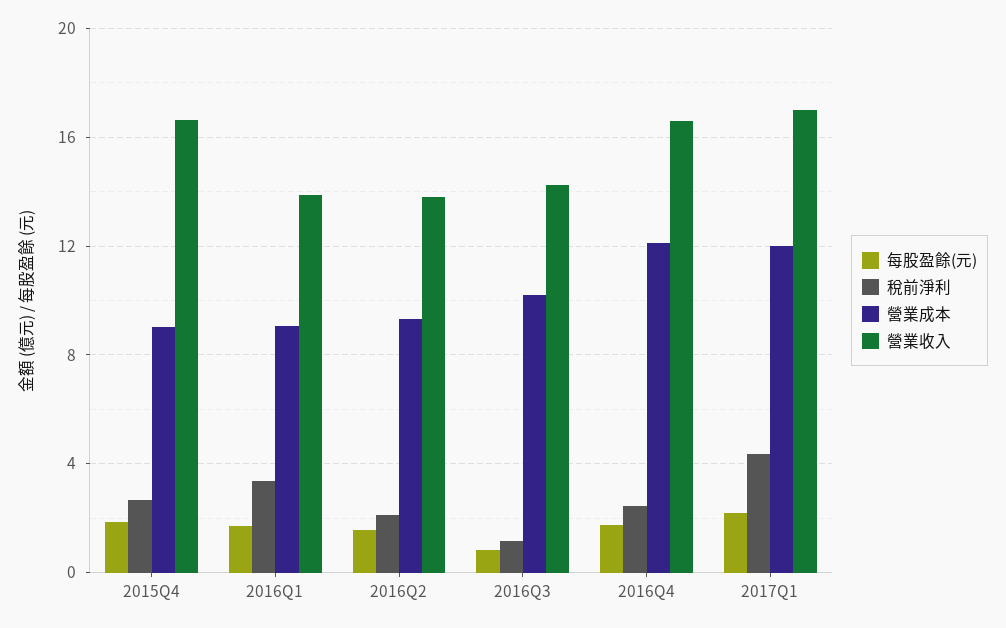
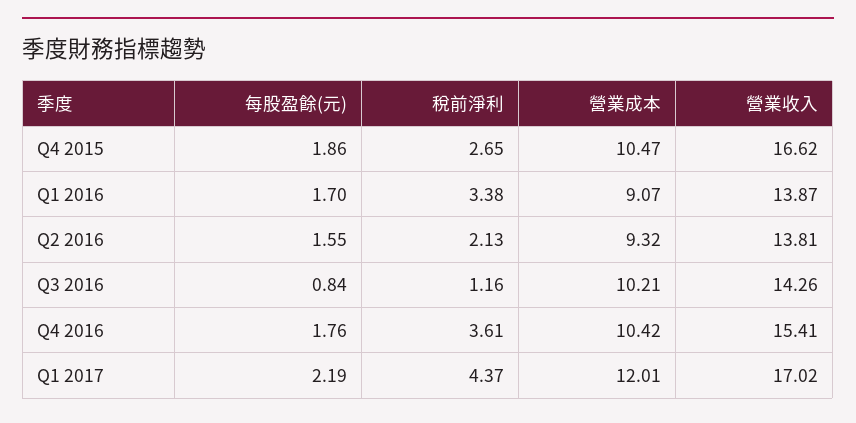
  {
    "每股盈餘(元)": {
      "2015Q4": 1.86,
      "2016Q1": 1.7,
      "2016Q2": 1.55,
      "2016Q3": 0.84,
      "2016Q4": 1.76,
      "2017Q1": 2.19
    },
    "稅前淨利": {
      "2015Q4": 2.65,
      "2016Q1": 3.38,
      "2016Q2": 2.13,
      "2016Q3": 1.16,
-     "2016Q4": 2.5,
+     "2016Q4": 3.61,
      "2017Q1": 4.37
    },
    "營業成本": {
-     "2015Q4": 9,
+     "2015Q4": 10.47,
      "2016Q1": 9.07,
      "2016Q2": 9.32,
      "2016Q3": 10.21,
-     "2016Q4": 12,
+     "2016Q4": 10.42,
      "2017Q1": 12.01
    },
    "營業收入": {
      "2015Q4": 16.62,
      "2016Q1": 13.87,
      "2016Q2": 13.81,
      "2016Q3": 14.26,
-     "2016Q4": 16.5,
+     "2016Q4": 15.41,
      "2017Q1": 17.02
    }
  }

